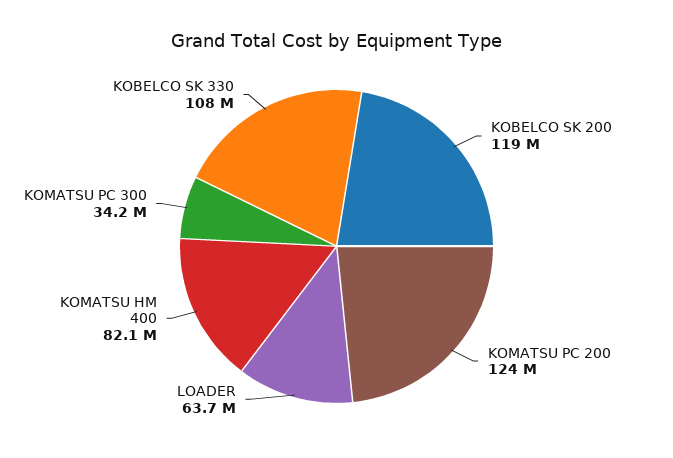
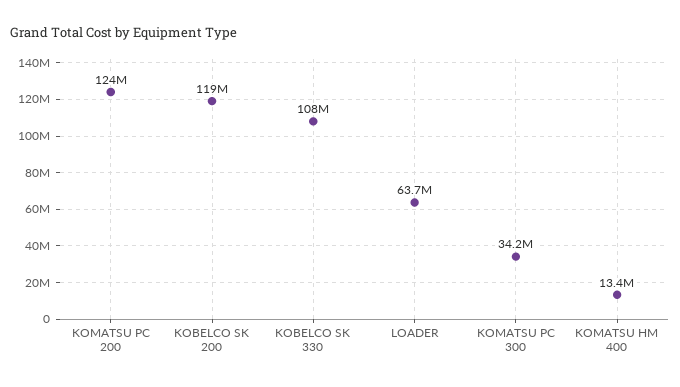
  {
    "KOBELCO SK 200": 119000000,
    "KOMATSU PC 200": 124000000,
    "LOADER": 63700000,
-   "KOMATSU HM 400": 82100000,
+   "KOMATSU HM 400": 13400000,
    "KOMATSU PC 300": 34200000,
    "KOBELCO SK 330": 108000000
  }

